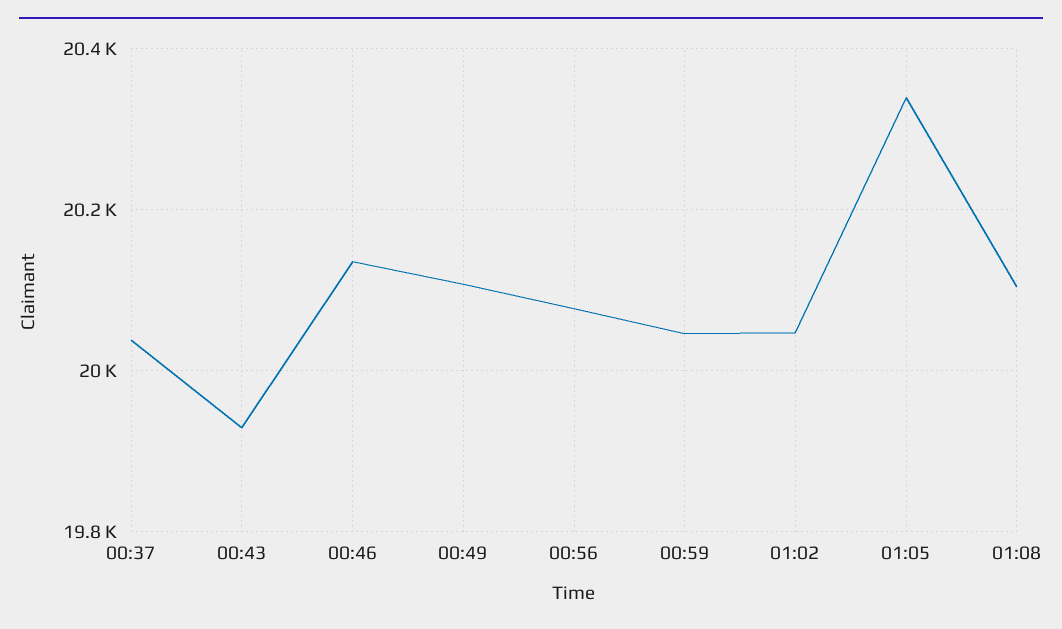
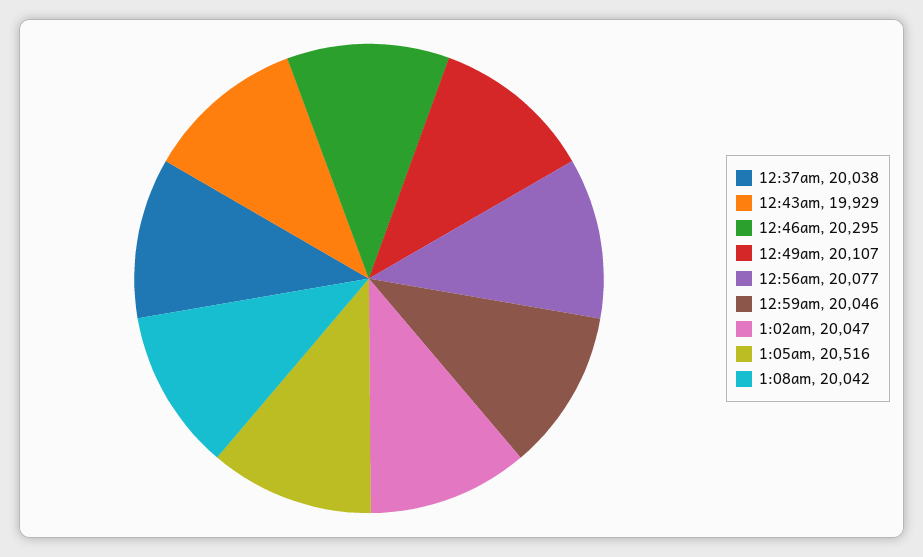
  {
    "00:37": 20038,
    "00:43": 19929,
-   "00:46": 20140,
+   "00:46": 20295,
    "00:49": 20107,
    "00:56": 20077,
    "00:59": 20046,
    "01:02": 20047,
-   "01:05": 20340,
+   "01:05": 20516,
-   "01:08": 20100
+   "01:08": 20042
  }

